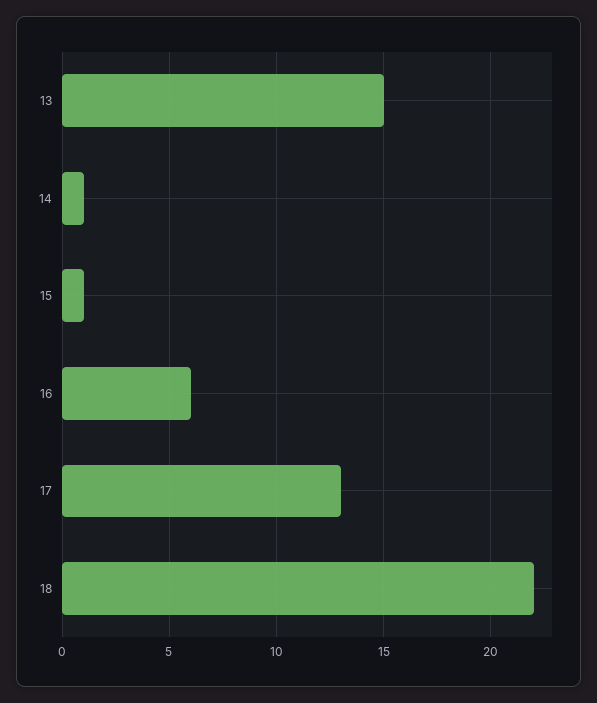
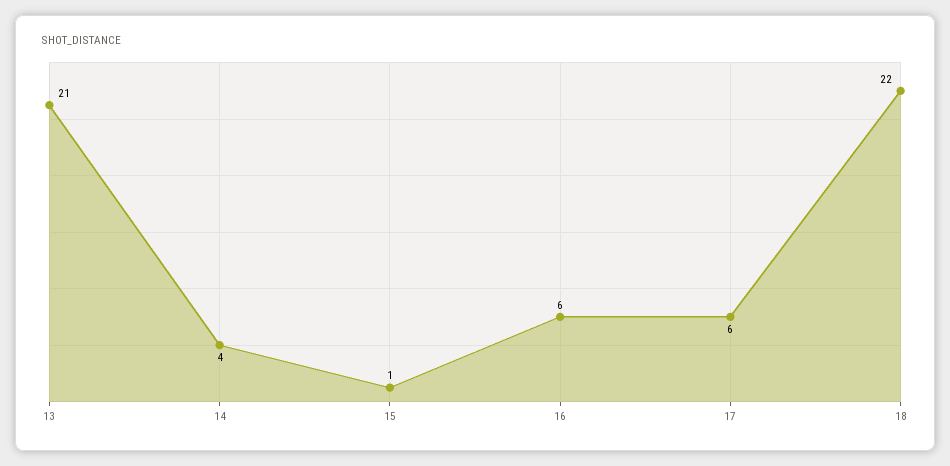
  {
-   "13": 15,
+   "13": 21,
-   "14": 1,
+   "14": 4,
    "15": 1,
    "16": 6,
-   "17": 13,
+   "17": 6,
    "18": 22
  }

